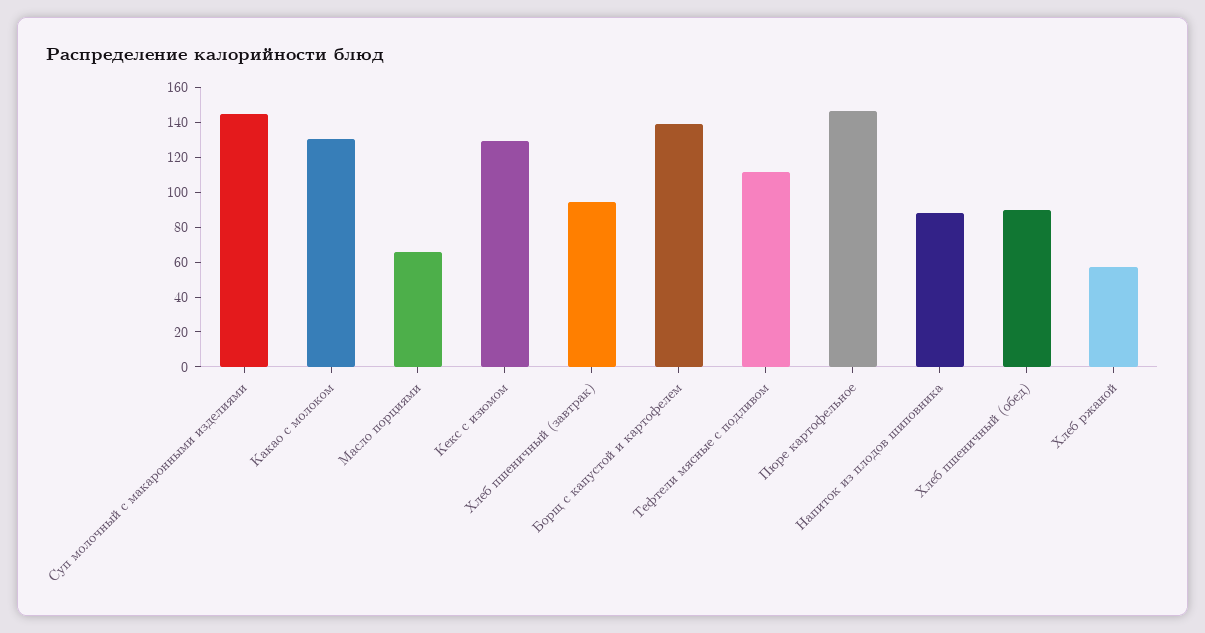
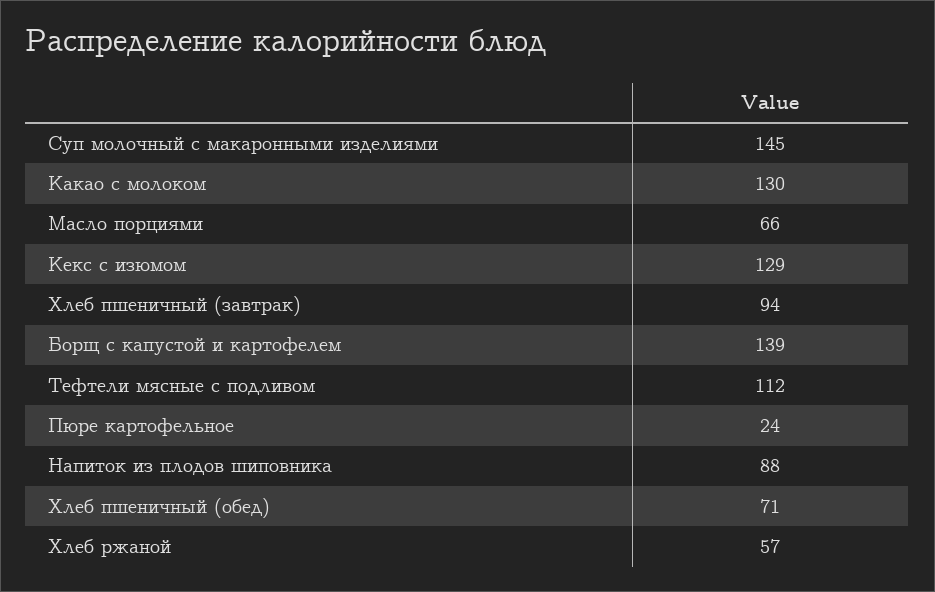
  {
    "Суп молочный с макаронными изделиями": 145,
    "Какао с молоком": 130,
    "Масло порциями": 66,
    "Кекс с изюмом": 129,
    "Хлеб пшеничный (завтрак)": 94,
    "Борщ с капустой и картофелем": 139,
    "Тефтели мясные с подливом": 112,
-   "Пюре картофельное": 145,
+   "Пюре картофельное": 24,
    "Напиток из плодов шиповника": 88,
-   "Хлеб пшеничный (обед)": 90,
+   "Хлеб пшеничный (обед)": 71,
    "Хлеб ржаной": 57
  }

